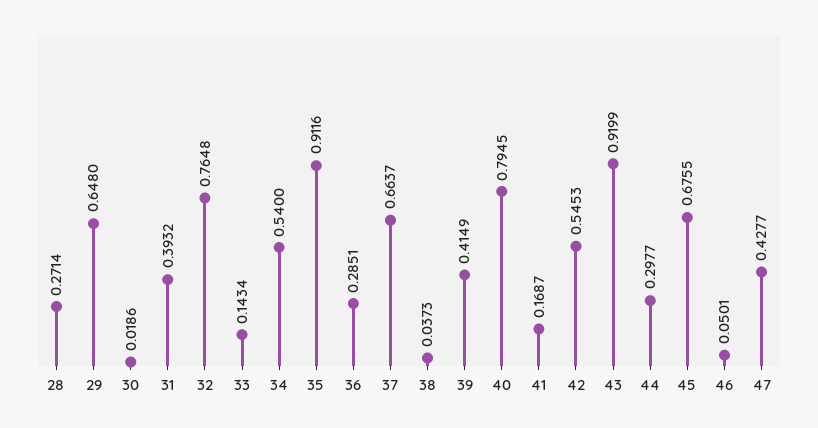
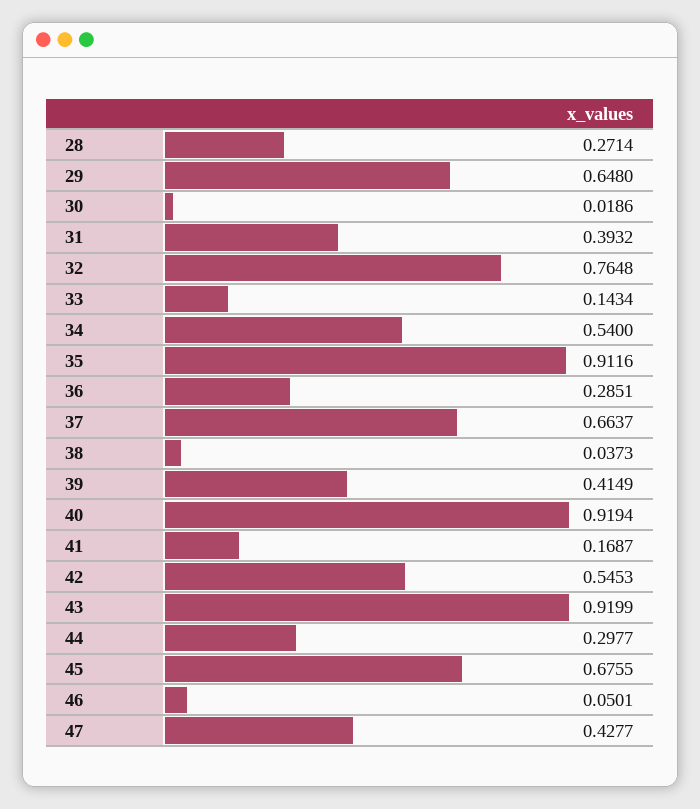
  {
    "28": 0.2714,
    "29": 0.648,
    "30": 0.0186,
    "31": 0.3932,
    "32": 0.7648,
    "33": 0.1434,
    "34": 0.54,
    "35": 0.9116,
    "36": 0.2851,
    "37": 0.6637,
    "38": 0.0373,
    "39": 0.4149,
-   "40": 0.7945,
+   "40": 0.9194,
    "41": 0.1687,
    "42": 0.5453,
    "43": 0.9199,
    "44": 0.2977,
    "45": 0.6755,
    "46": 0.0501,
    "47": 0.4277
  }

